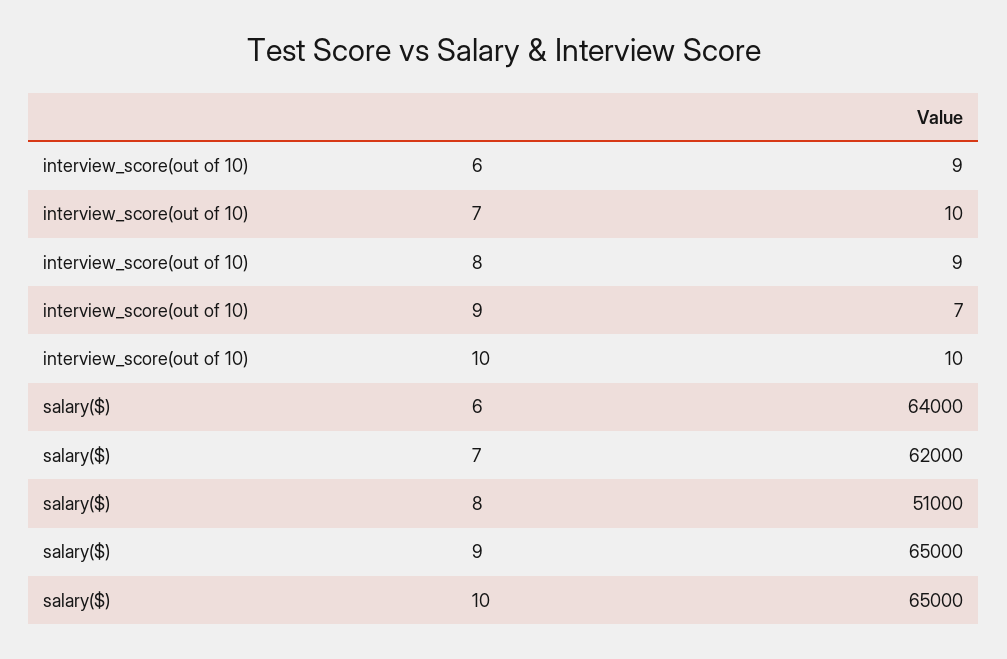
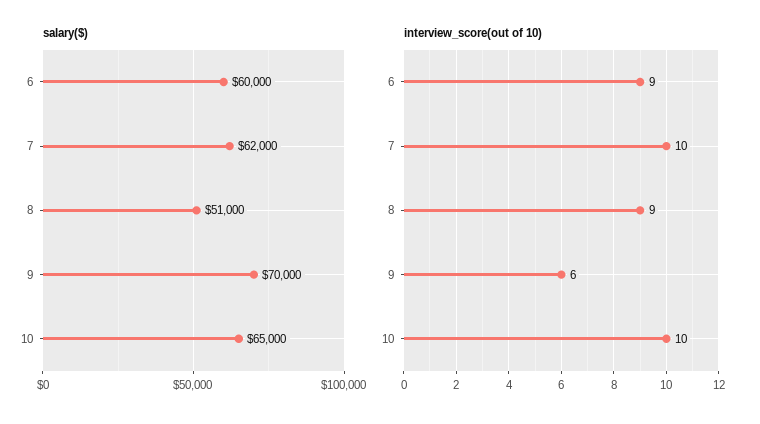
  {
    "interview_score(out of 10)": {
      "6": 9,
      "7": 10,
      "8": 9,
-     "9": 7,
+     "9": 6,
      "10": 10
    },
    "salary($)": {
-     "6": 64000,
+     "6": 60000,
      "7": 62000,
      "8": 51000,
-     "9": 65000,
+     "9": 70000,
      "10": 65000
    }
  }

